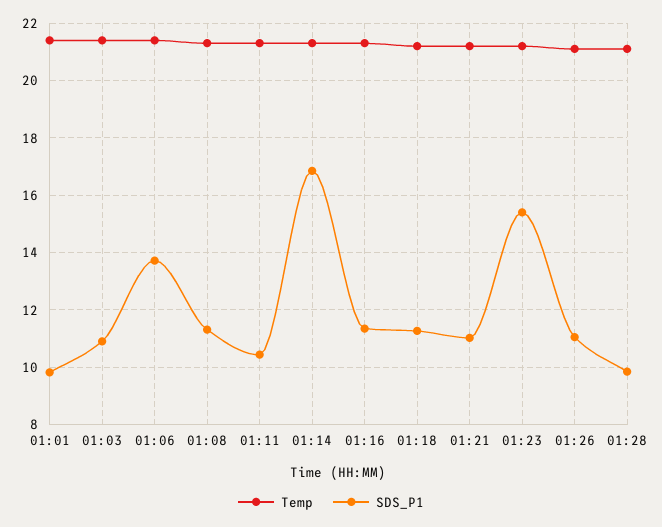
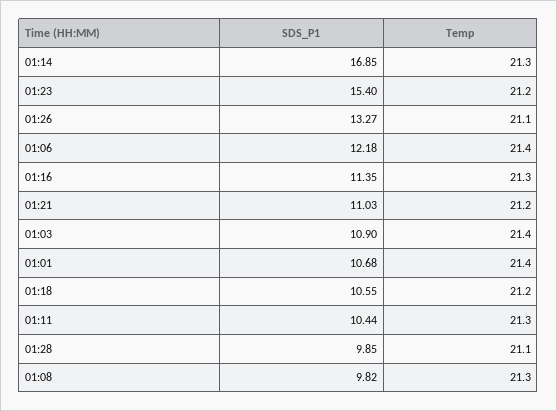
  {
    "Temp": {
      "01:01": 21.4,
      "01:03": 21.4,
      "01:06": 21.4,
      "01:08": 21.3,
      "01:11": 21.3,
      "01:14": 21.3,
      "01:16": 21.3,
      "01:18": 21.2,
      "01:21": 21.2,
      "01:23": 21.2,
      "01:26": 21.1,
      "01:28": 21.1
    },
    "SDS_P1": {
-     "01:01": 9.75,
+     "01:01": 10.68,
      "01:03": 10.9,
-     "01:06": 13.75,
+     "01:06": 12.18,
-     "01:08": 11.25,
+     "01:08": 9.82,
      "01:11": 10.44,
      "01:14": 16.85,
      "01:16": 11.35,
-     "01:18": 11.25,
+     "01:18": 10.55,
      "01:21": 11.03,
      "01:23": 15.4,
-     "01:26": 11,
+     "01:26": 13.27,
      "01:28": 9.85
    }
  }

